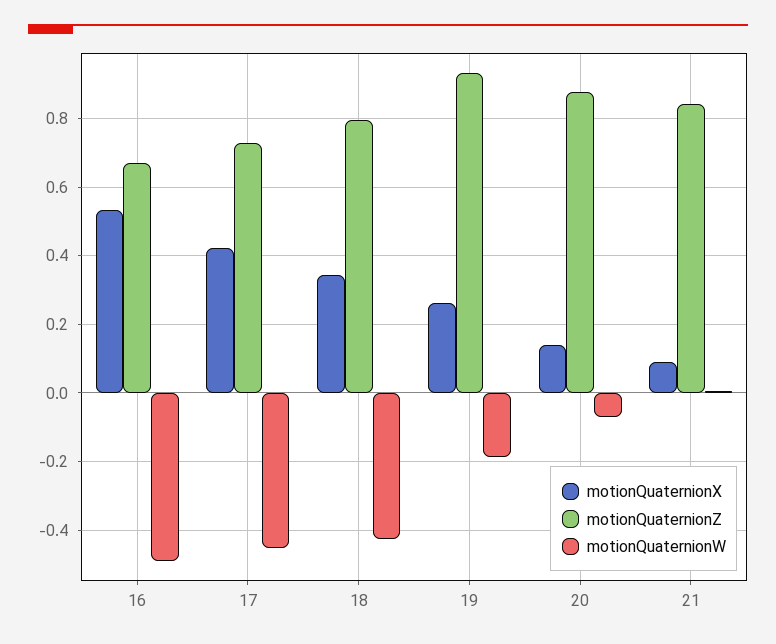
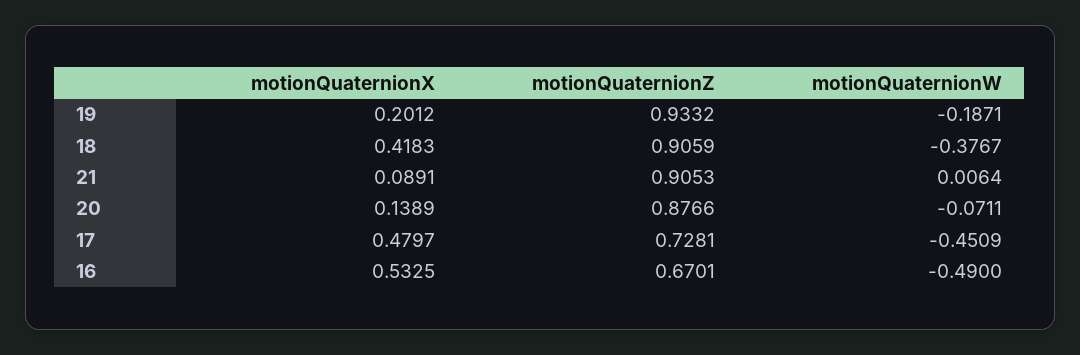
  {
    "motionQuaternionX": {
      "16": 0.5325,
-     "17": 0.42,
+     "17": 0.4797,
-     "18": 0.34,
+     "18": 0.4183,
-     "19": 0.26,
+     "19": 0.2012,
      "20": 0.1389,
      "21": 0.0891
    },
    "motionQuaternionZ": {
      "16": 0.6701,
      "17": 0.7281,
-     "18": 0.8,
+     "18": 0.9059,
      "19": 0.9332,
      "20": 0.8766,
-     "21": 0.84
+     "21": 0.9053
    },
    "motionQuaternionW": {
      "16": -0.49,
      "17": -0.4509,
-     "18": -0.42,
+     "18": -0.3767,
      "19": -0.1871,
      "20": -0.0711,
      "21": 0.0064
    }
  }

